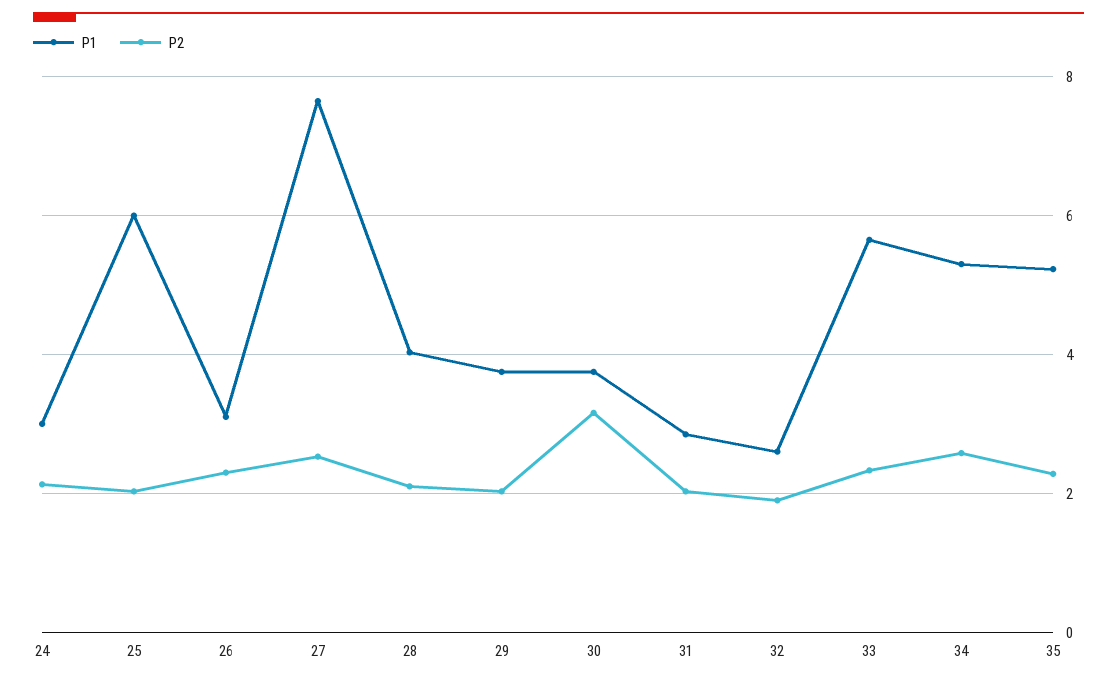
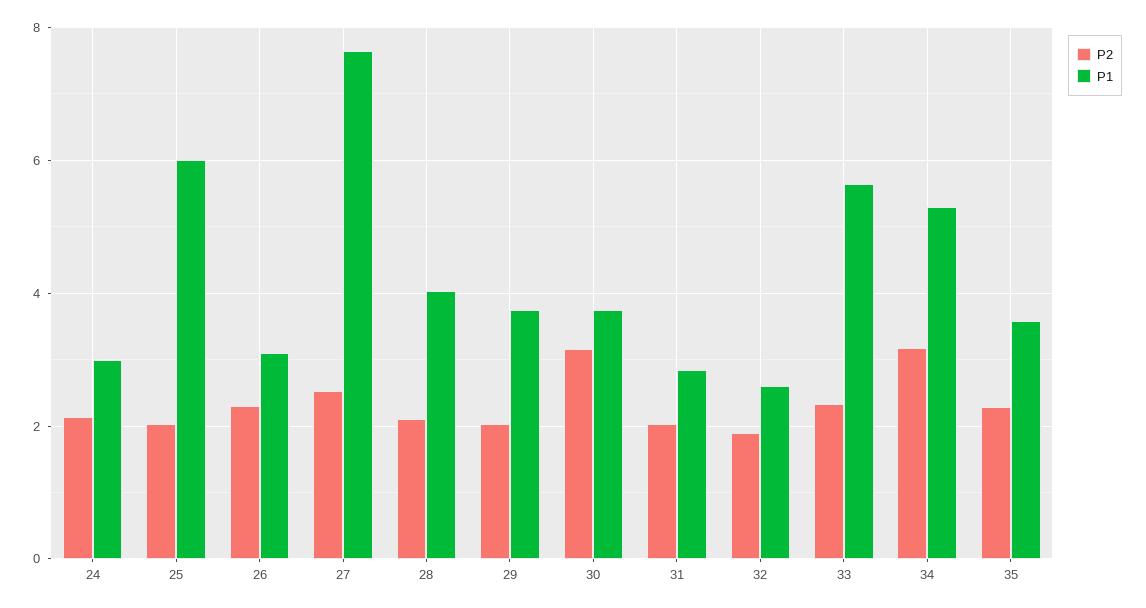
  {
    "P1": {
      "24": 3,
      "25": 6,
      "26": 3.2,
      "27": 7.6,
      "28": 4,
      "29": 3.8,
      "30": 3.8,
      "31": 2.8,
      "32": 2.6,
      "33": 5.6,
      "34": 5.4,
-     "35": 5.2
+     "35": 3.6
    },
    "P2": {
      "24": 2.2,
      "25": 2,
      "26": 2.4,
      "27": 2.6,
      "28": 2.2,
      "29": 2,
      "30": 3.2,
      "31": 2,
      "32": 2,
      "33": 2.4,
-     "34": 2.6,
+     "34": 3.2,
      "35": 2.2
    }
  }

